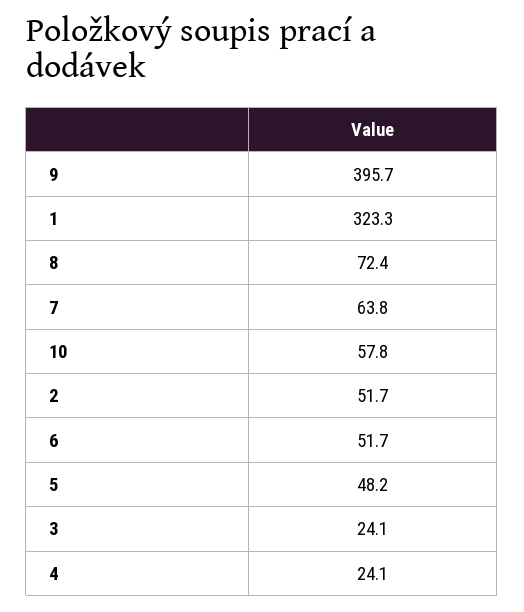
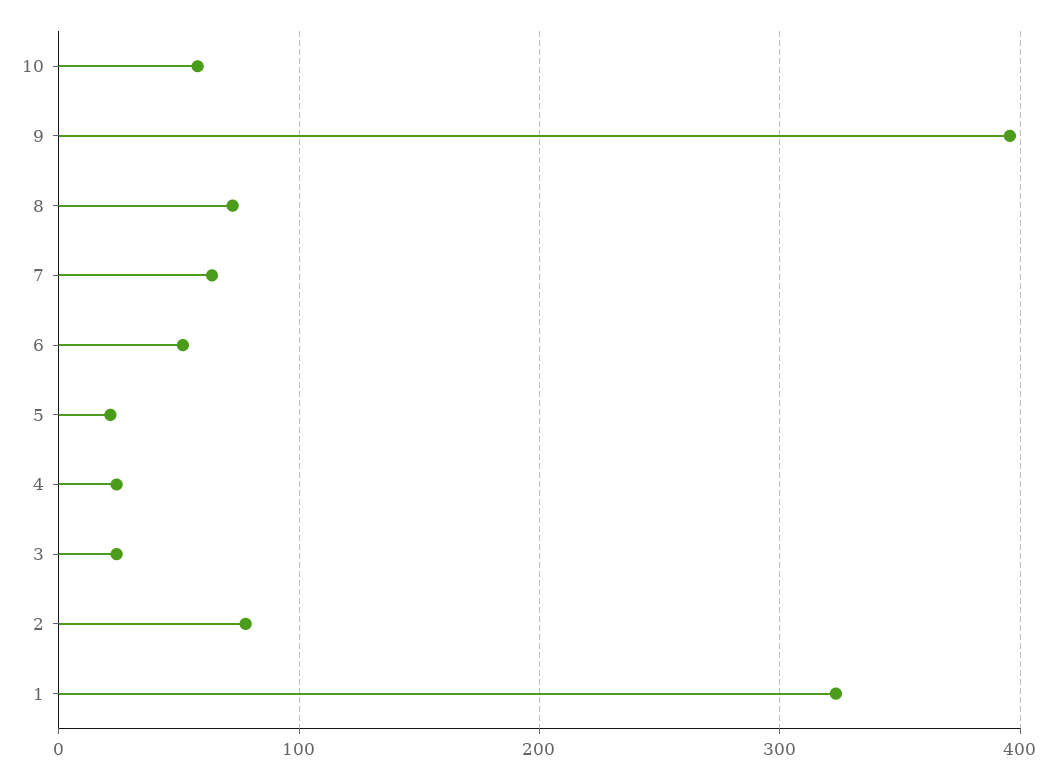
  {
    "9": 395.7,
    "1": 323.3,
    "8": 72.4,
    "7": 63.8,
    "10": 57.8,
-   "2": 51.7,
+   "2": 80,
    "6": 51.7,
-   "5": 48.2,
+   "5": 20,
    "3": 24.1,
    "4": 24.1
  }

